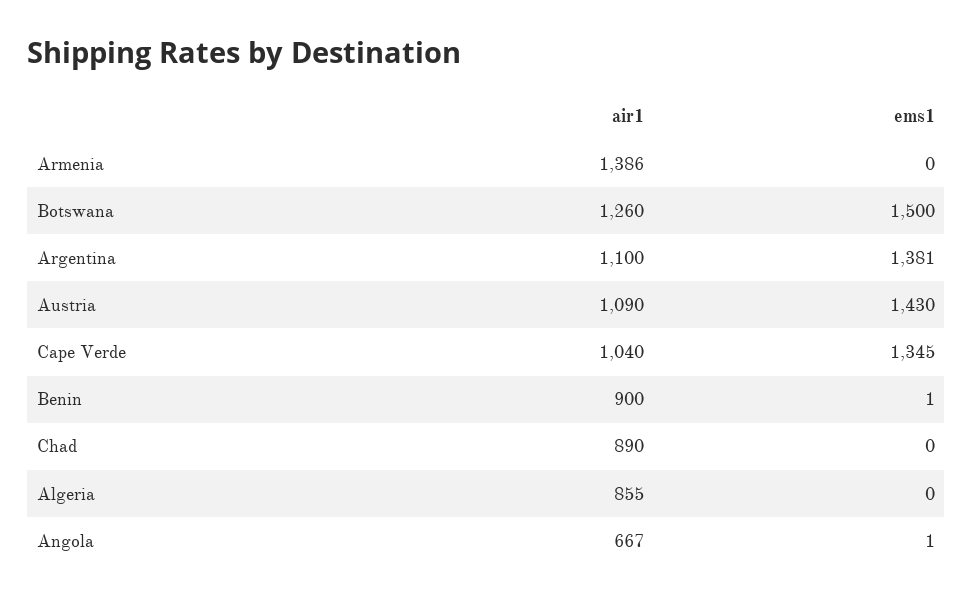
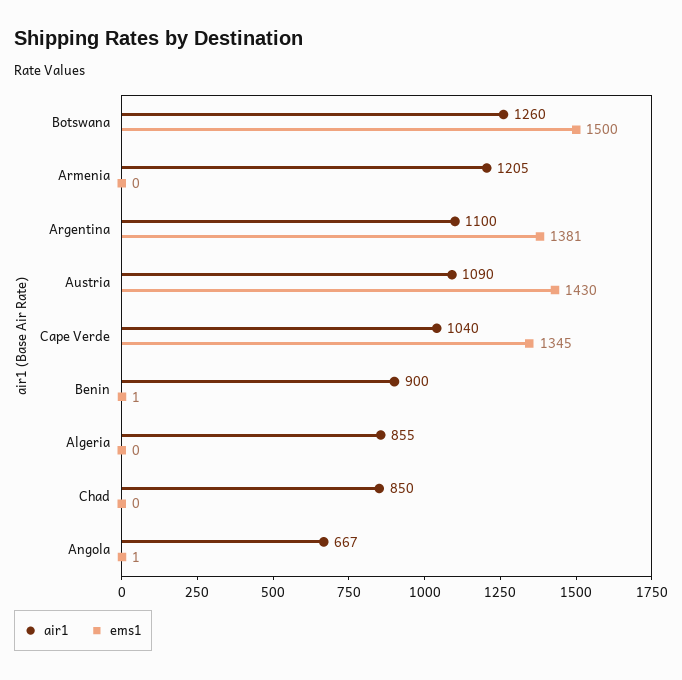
  {
    "air1": {
-     "Armenia": 1386,
+     "Armenia": 1205,
      "Botswana": 1260,
      "Argentina": 1100,
      "Austria": 1090,
      "Cape Verde": 1040,
      "Benin": 900,
-     "Chad": 890,
+     "Chad": 850,
      "Algeria": 855,
      "Angola": 667
    },
    "ems1": {
      "Armenia": 0,
      "Botswana": 1500,
      "Argentina": 1381,
      "Austria": 1430,
      "Cape Verde": 1345,
      "Benin": 1,
      "Chad": 0,
      "Algeria": 0,
      "Angola": 1
    }
  }

